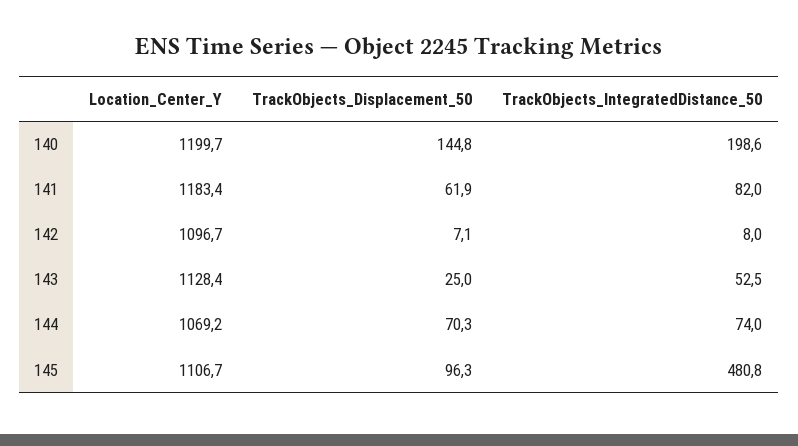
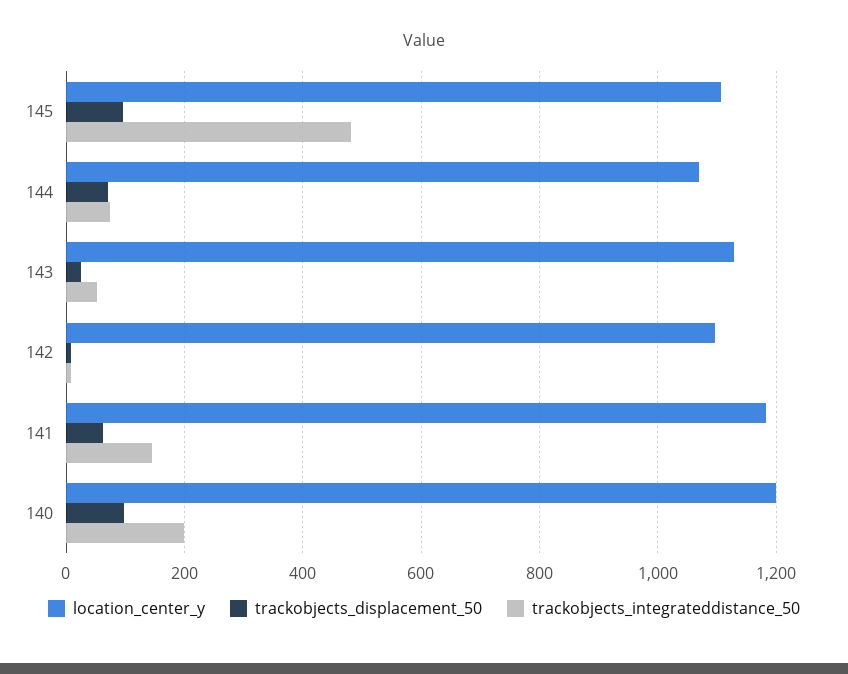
  {
    "Location_Center_Y": {
      "140": 1199.7,
      "141": 1183.4,
      "142": 1096.7,
      "143": 1128.4,
      "144": 1069.2,
      "145": 1106.7
    },
    "TrackObjects_Displacement_50": {
-     "140": 144.8,
+     "140": 100,
      "141": 61.9,
      "142": 7.1,
      "143": 25,
      "144": 70.3,
      "145": 96.3
    },
    "TrackObjects_IntegratedDistance_50": {
      "140": 198.6,
-     "141": 82,
+     "141": 140,
      "142": 8,
      "143": 52.5,
      "144": 74,
      "145": 480.8
    }
  }

